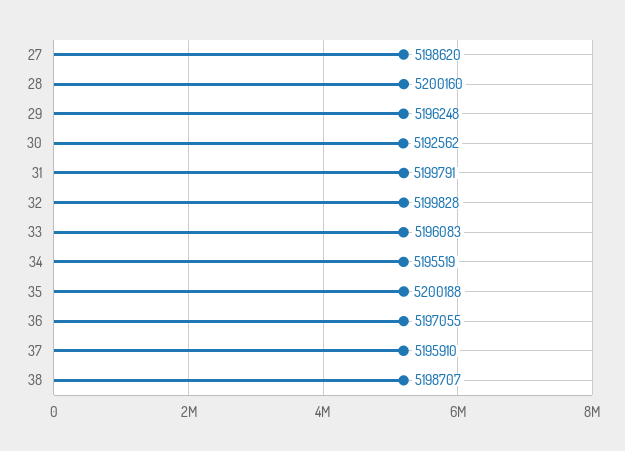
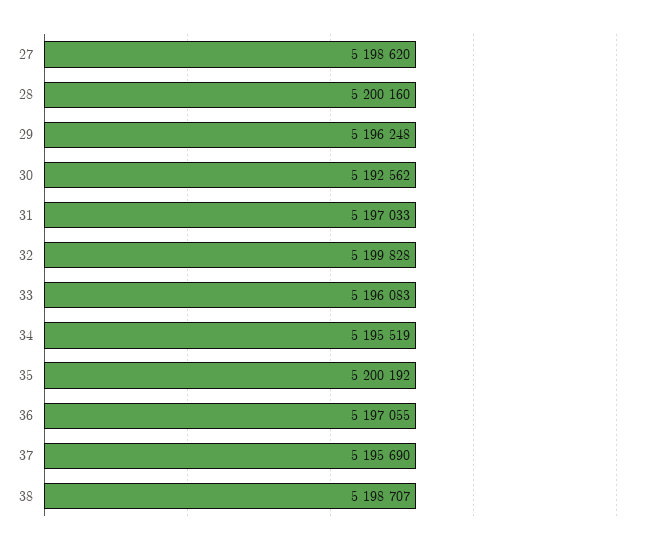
  {
    "27": 5198620,
    "28": 5200160,
    "29": 5196248,
    "30": 5192562,
-   "31": 5199791,
+   "31": 5197033,
    "32": 5199828,
    "33": 5196083,
    "34": 5195519,
-   "35": 5200188,
+   "35": 5200192,
    "36": 5197055,
-   "37": 5195910,
+   "37": 5195690,
    "38": 5198707
  }

